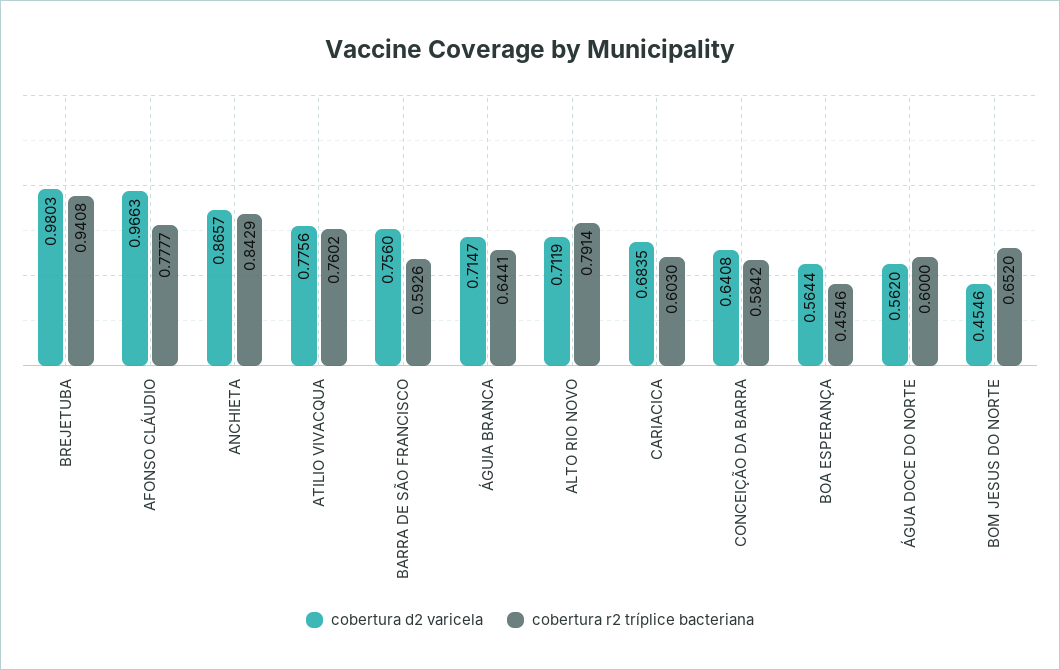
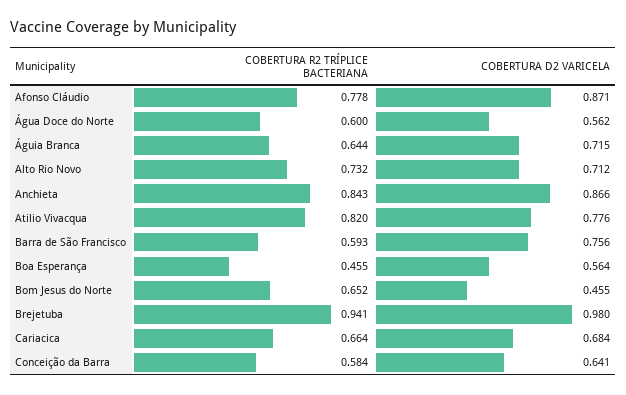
  {
    "cobertura d2 varicela": {
      "BREJETUBA": 0.9803,
-     "AFONSO CLÁUDIO": 0.9663,
+     "AFONSO CLÁUDIO": 0.871,
      "ANCHIETA": 0.8657,
      "ATILIO VIVACQUA": 0.7756,
      "BARRA DE SÃO FRANCISCO": 0.756,
      "ÁGUIA BRANCA": 0.7147,
      "ALTO RIO NOVO": 0.7119,
      "CARIACICA": 0.6835,
      "CONCEIÇÃO DA BARRA": 0.6408,
      "BOA ESPERANÇA": 0.5644,
      "ÁGUA DOCE DO NORTE": 0.562,
      "BOM JESUS DO NORTE": 0.4546
    },
    "cobertura r2 tríplice bacteriana": {
      "BREJETUBA": 0.9408,
      "AFONSO CLÁUDIO": 0.7777,
      "ANCHIETA": 0.8429,
-     "ATILIO VIVACQUA": 0.7602,
+     "ATILIO VIVACQUA": 0.82,
      "BARRA DE SÃO FRANCISCO": 0.5926,
      "ÁGUIA BRANCA": 0.6441,
-     "ALTO RIO NOVO": 0.7914,
+     "ALTO RIO NOVO": 0.732,
-     "CARIACICA": 0.603,
+     "CARIACICA": 0.664,
      "CONCEIÇÃO DA BARRA": 0.5842,
      "BOA ESPERANÇA": 0.4546,
      "ÁGUA DOCE DO NORTE": 0.6,
      "BOM JESUS DO NORTE": 0.652
    }
  }

